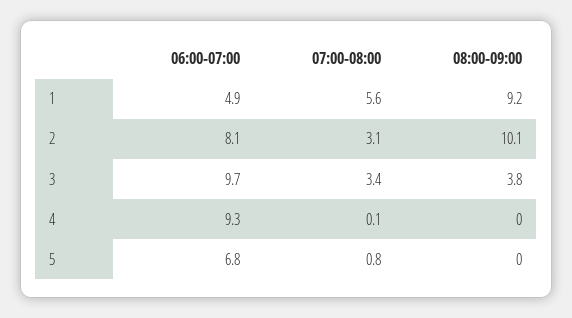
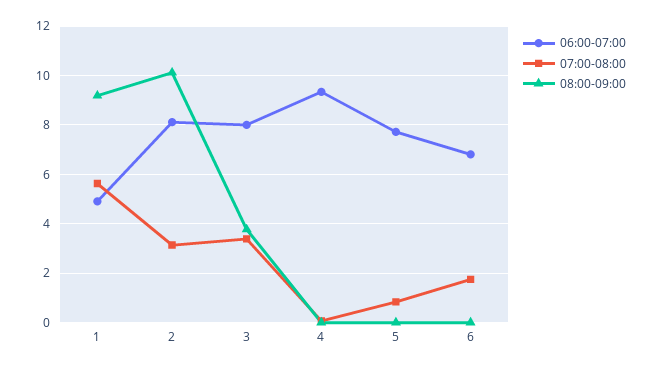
  {
    "06:00-07:00": {
      "1": 4.9,
      "2": 8.1,
-     "3": 9.7,
+     "3": 8,
      "4": 9.3,
-     "5": 6.8
+     "5": 7.75,
+     "6": 6.75
    },
    "07:00-08:00": {
      "1": 5.6,
      "2": 3.1,
      "3": 3.4,
      "4": 0.1,
-     "5": 0.8
+     "5": 0.8,
+     "6": 1.75
    },
    "08:00-09:00": {
      "1": 9.2,
      "2": 10.1,
      "3": 3.8,
      "4": 0,
-     "5": 0
+     "5": 0,
+     "6": 0
    }
  }

